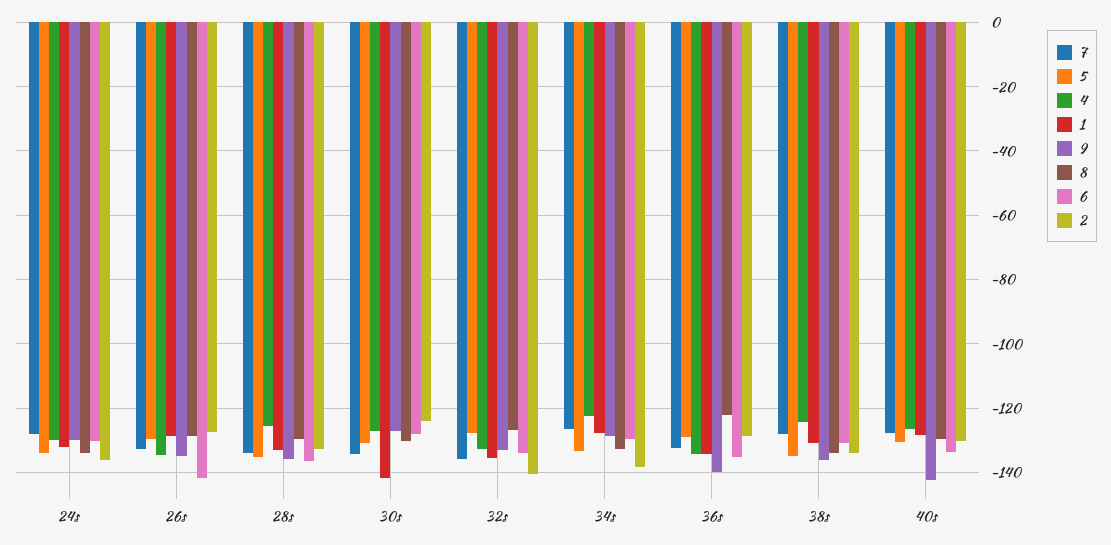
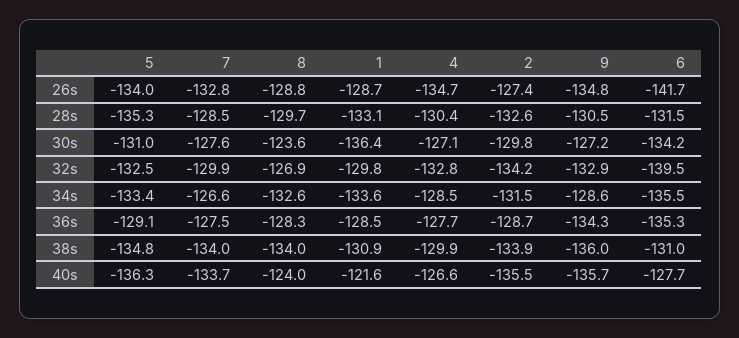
  {
    "7": {
-     "24s": -128,
      "26s": -132.8,
-     "28s": -134,
+     "28s": -128.5,
-     "30s": -134,
+     "30s": -127.6,
-     "32s": -136,
+     "32s": -129.9,
      "34s": -126.6,
-     "36s": -132,
+     "36s": -127.5,
-     "38s": -128,
+     "38s": -134,
-     "40s": -128
+     "40s": -133.7
    },
    "5": {
-     "24s": -134,
-     "26s": -130,
+     "26s": -134,
      "28s": -135.3,
      "30s": -131,
-     "32s": -128,
+     "32s": -132.5,
      "34s": -133.4,
      "36s": -129.1,
      "38s": -134.8,
-     "40s": -130
+     "40s": -136.3
    },
    "4": {
-     "24s": -130,
      "26s": -134.7,
-     "28s": -126,
+     "28s": -130.4,
      "30s": -127.1,
      "32s": -132.8,
-     "34s": -122,
+     "34s": -128.5,
-     "36s": -134,
+     "36s": -127.7,
-     "38s": -124,
+     "38s": -129.9,
      "40s": -126.6
    },
    "1": {
-     "24s": -132,
      "26s": -128.7,
      "28s": -133.1,
-     "30s": -142,
+     "30s": -136.4,
-     "32s": -136,
+     "32s": -129.8,
-     "34s": -128,
+     "34s": -133.6,
-     "36s": -134,
+     "36s": -128.5,
      "38s": -130.9,
-     "40s": -128
+     "40s": -121.6
    },
    "9": {
-     "24s": -130,
      "26s": -134.8,
-     "28s": -136,
+     "28s": -130.5,
      "30s": -127.2,
      "32s": -132.9,
      "34s": -128.6,
-     "36s": -140,
+     "36s": -134.3,
      "38s": -136,
-     "40s": -142
+     "40s": -135.7
    },
    "8": {
-     "24s": -134,
      "26s": -128.8,
      "28s": -129.7,
-     "30s": -130,
+     "30s": -123.6,
      "32s": -126.9,
      "34s": -132.6,
-     "36s": -122,
+     "36s": -128.3,
      "38s": -134,
-     "40s": -130
+     "40s": -124
    },
    "6": {
-     "24s": -130,
      "26s": -141.7,
-     "28s": -136,
+     "28s": -131.5,
-     "30s": -128,
+     "30s": -134.2,
-     "32s": -134,
+     "32s": -139.5,
-     "34s": -130,
+     "34s": -135.5,
      "36s": -135.3,
      "38s": -131,
-     "40s": -134
+     "40s": -127.7
    },
    "2": {
-     "24s": -136,
      "26s": -127.4,
      "28s": -132.6,
-     "30s": -124,
+     "30s": -129.8,
-     "32s": -140,
+     "32s": -134.2,
-     "34s": -138,
+     "34s": -131.5,
      "36s": -128.7,
      "38s": -133.9,
-     "40s": -130
+     "40s": -135.5
    }
  }

